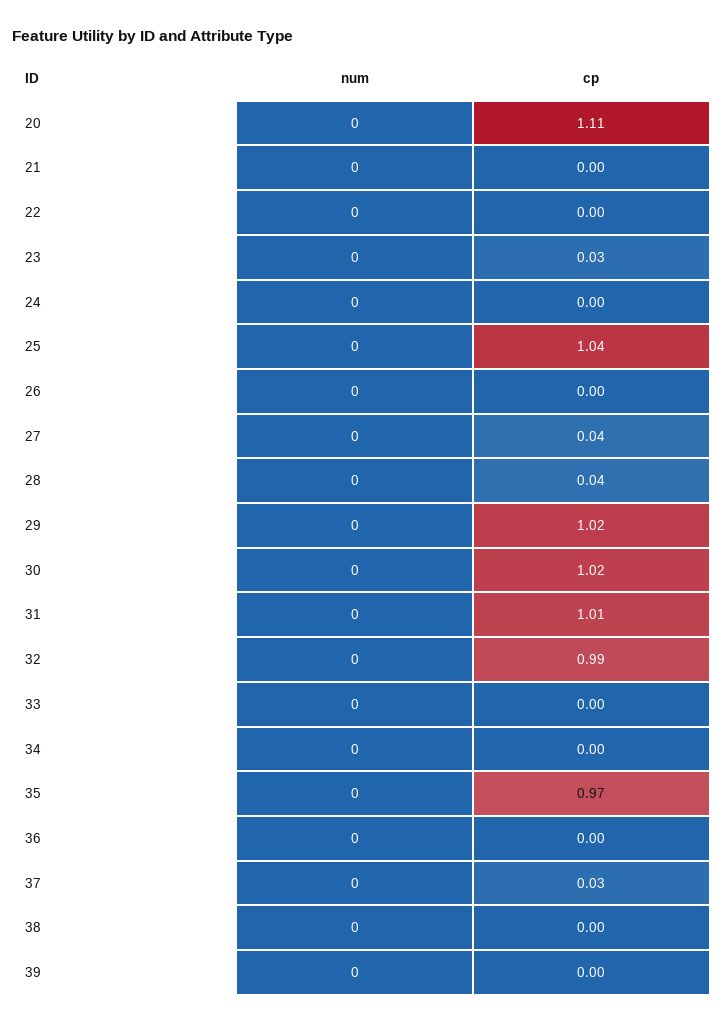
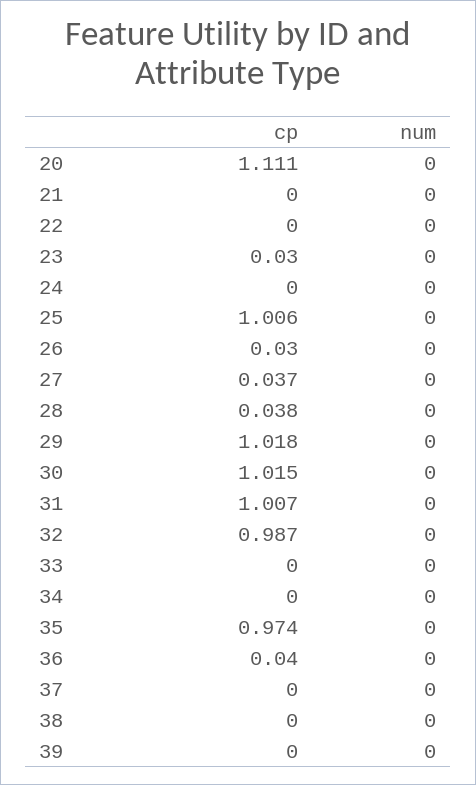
  {
    "num": {
      "20": 0,
      "21": 0,
      "22": 0,
      "23": 0,
      "24": 0,
      "25": 0,
      "26": 0,
      "27": 0,
      "28": 0,
      "29": 0,
      "30": 0,
      "31": 0,
      "32": 0,
      "33": 0,
      "34": 0,
      "35": 0,
      "36": 0,
      "37": 0,
      "38": 0,
      "39": 0
    },
    "cp": {
      "20": 1.111,
      "21": 0,
      "22": 0,
      "23": 0.03,
      "24": 0,
-     "25": 1.04,
+     "25": 1.006,
-     "26": 0,
+     "26": 0.03,
      "27": 0.037,
      "28": 0.038,
      "29": 1.018,
      "30": 1.015,
      "31": 1.007,
      "32": 0.987,
      "33": 0,
      "34": 0,
      "35": 0.974,
-     "36": 0,
+     "36": 0.04,
-     "37": 0.03,
+     "37": 0,
      "38": 0,
      "39": 0
    }
  }

